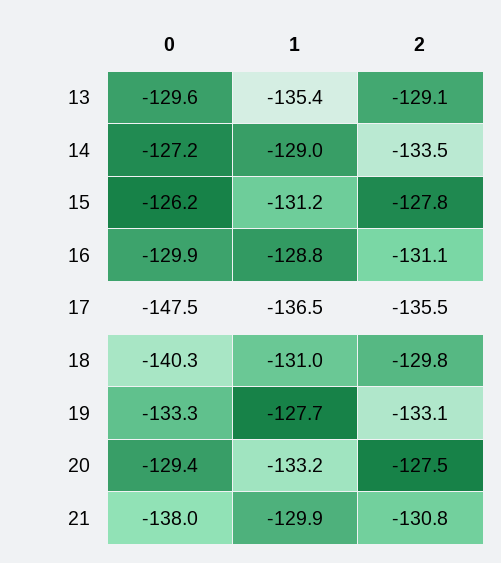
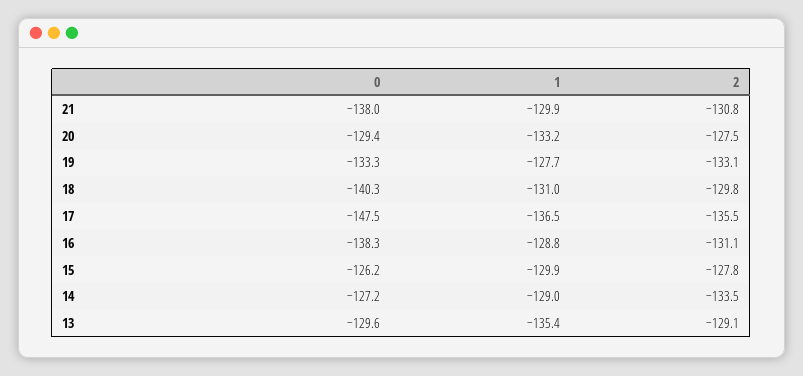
  {
    "0": {
      "13": -129.6,
      "14": -127.2,
      "15": -126.2,
-     "16": -129.9,
+     "16": -138.3,
      "17": -147.5,
      "18": -140.3,
      "19": -133.3,
      "20": -129.4,
      "21": -138
    },
    "1": {
      "13": -135.4,
      "14": -129,
-     "15": -131.2,
+     "15": -129.9,
      "16": -128.8,
      "17": -136.5,
      "18": -131,
      "19": -127.7,
      "20": -133.2,
      "21": -129.9
    },
    "2": {
      "13": -129.1,
      "14": -133.5,
      "15": -127.8,
      "16": -131.1,
      "17": -135.5,
      "18": -129.8,
      "19": -133.1,
      "20": -127.5,
      "21": -130.8
    }
  }

